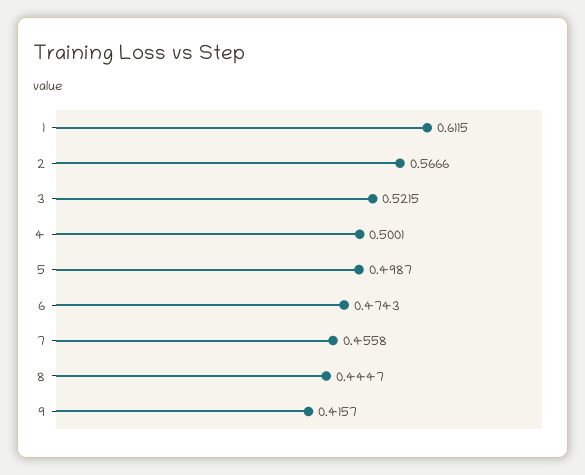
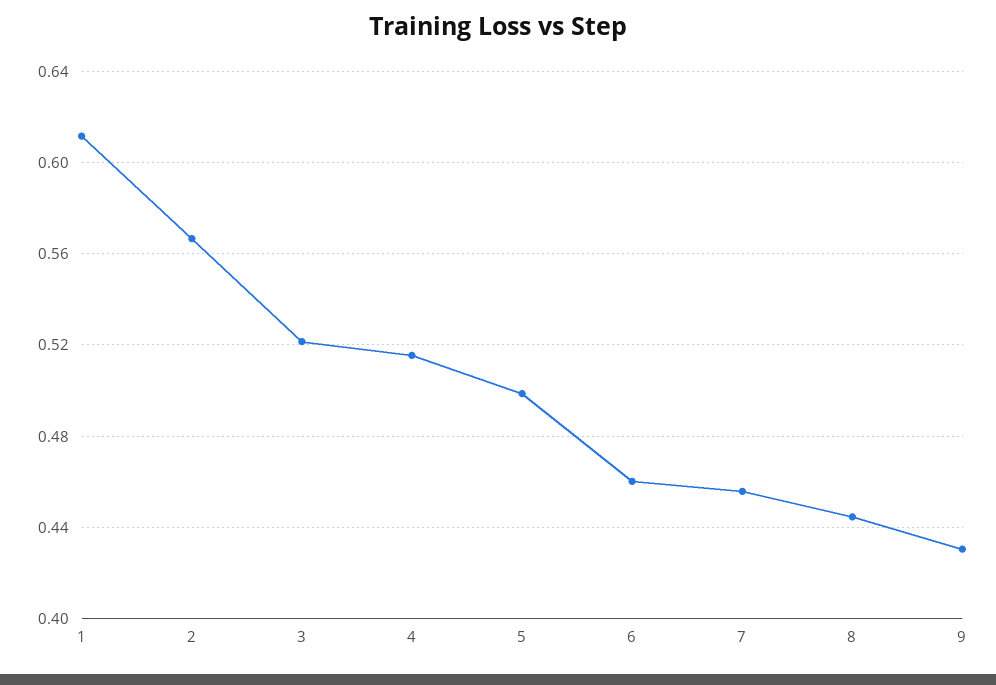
  {
    "1": 0.6115,
    "2": 0.5666,
    "3": 0.5215,
-   "4": 0.5001,
+   "4": 0.515,
    "5": 0.4987,
-   "6": 0.4743,
+   "6": 0.46,
    "7": 0.4558,
    "8": 0.4447,
-   "9": 0.4157
+   "9": 0.43
  }

